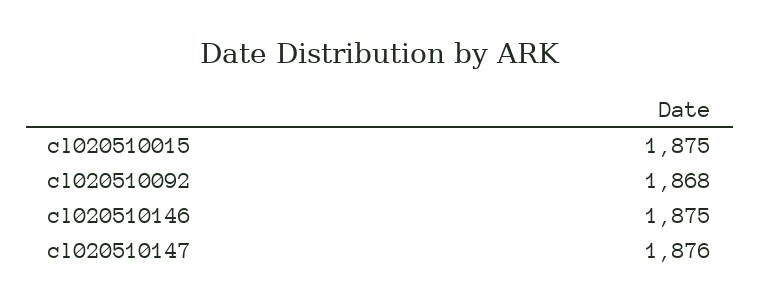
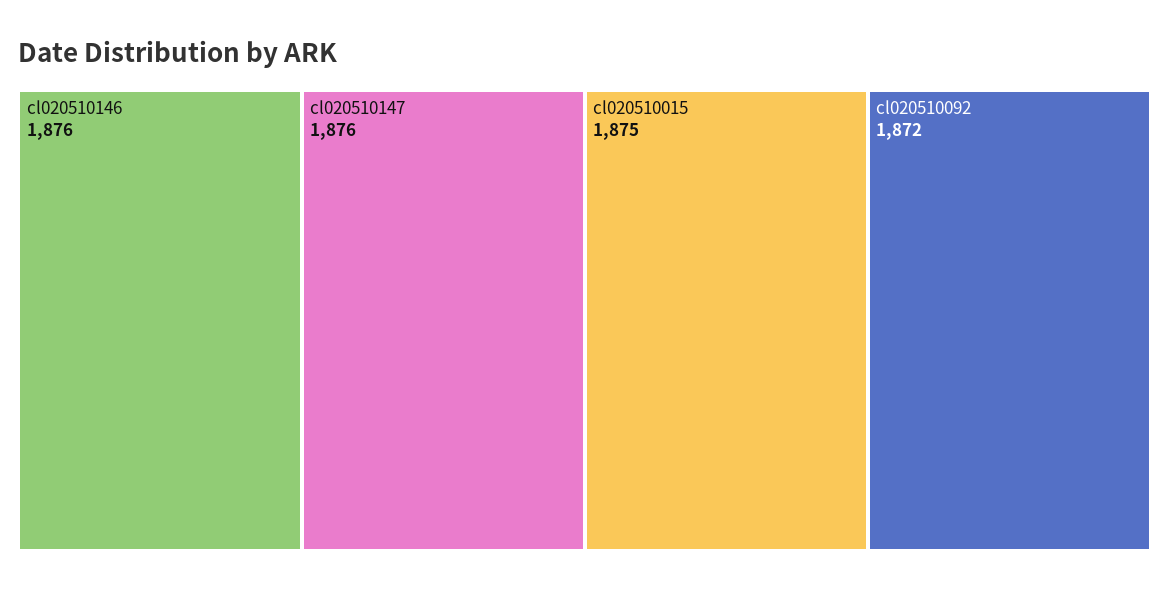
  {
    "cl020510015": 1875,
-   "cl020510092": 1868,
+   "cl020510092": 1872,
-   "cl020510146": 1875,
+   "cl020510146": 1876,
    "cl020510147": 1876
  }

